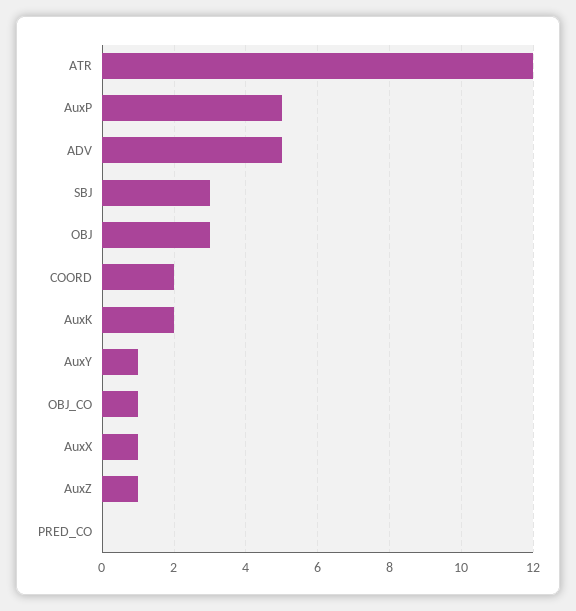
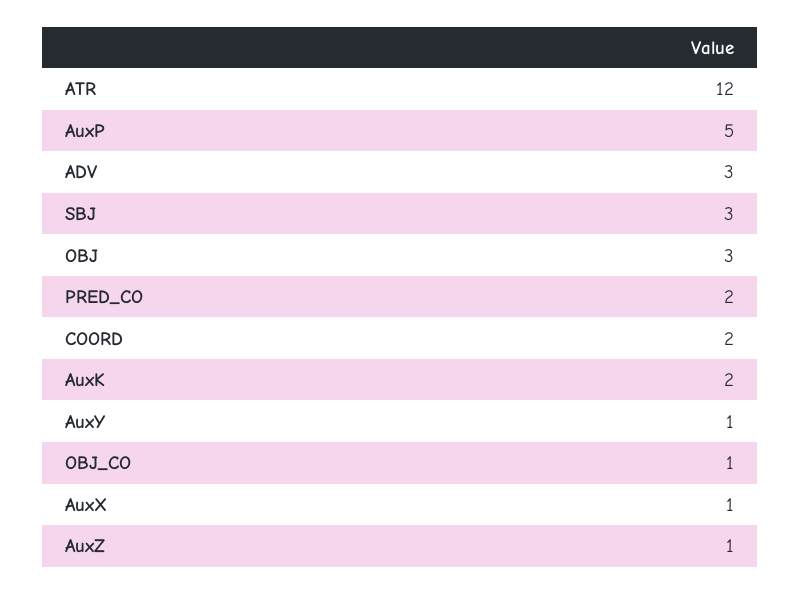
  {
    "ATR": 12,
    "AuxP": 5,
-   "ADV": 5,
+   "ADV": 3,
    "SBJ": 3,
    "OBJ": 3,
    "COORD": 2,
    "AuxK": 2,
    "AuxY": 1,
    "OBJ_CO": 1,
    "AuxX": 1,
    "AuxZ": 1,
-   "PRED_CO": 0
+   "PRED_CO": 2
  }

